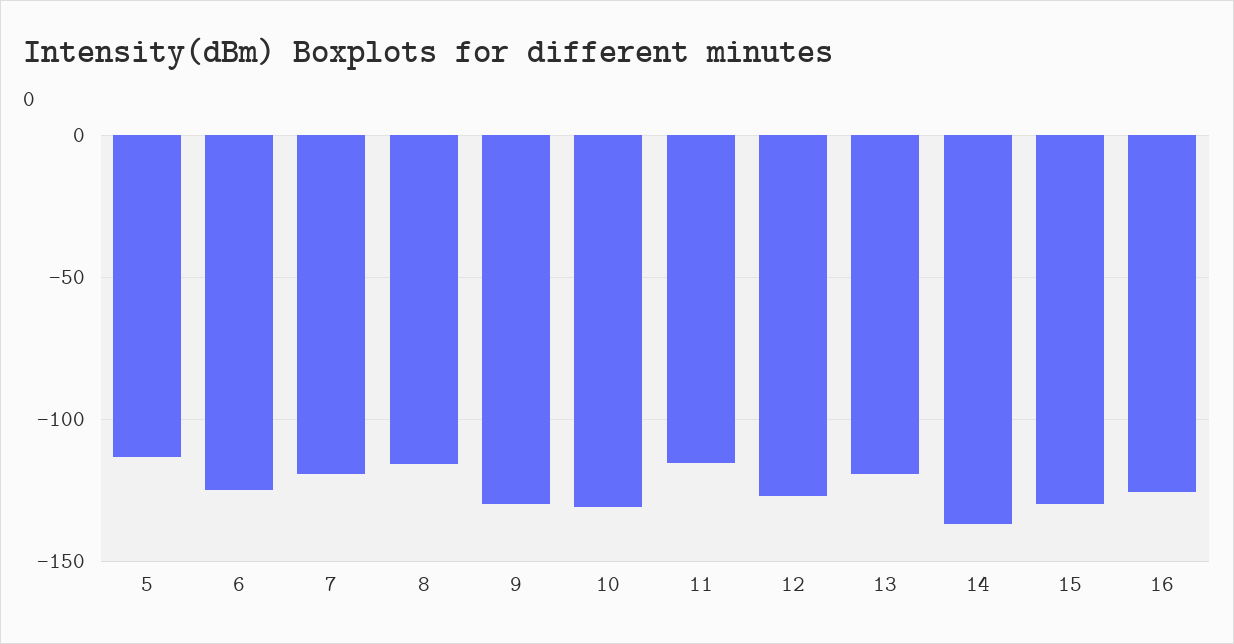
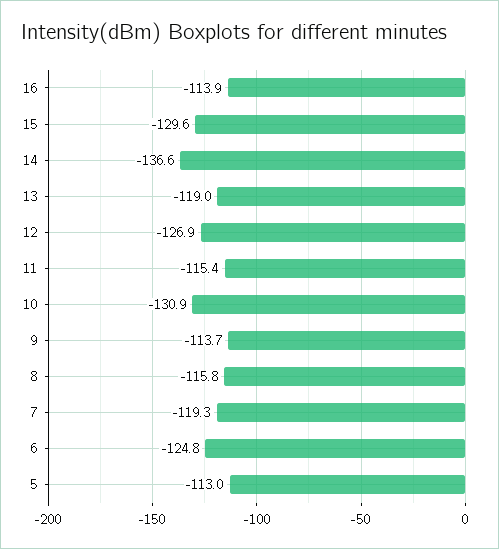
  {
    "5": -113,
    "6": -124.8,
    "7": -119.3,
    "8": -115.8,
-   "9": -130,
+   "9": -113.7,
    "10": -130.9,
    "11": -115.4,
    "12": -126.9,
    "13": -119,
    "14": -136.6,
    "15": -129.6,
-   "16": -125
+   "16": -113.9
  }

